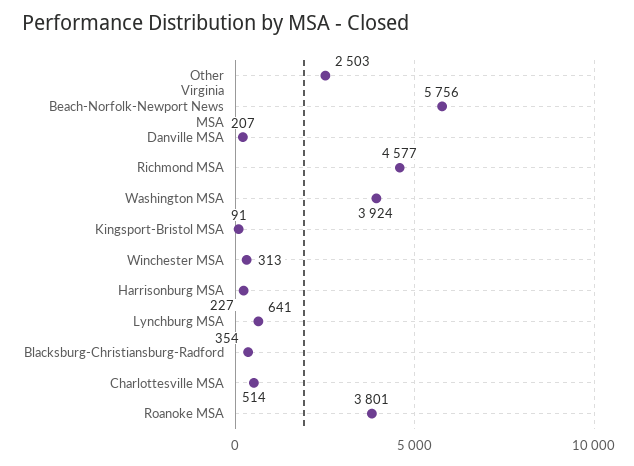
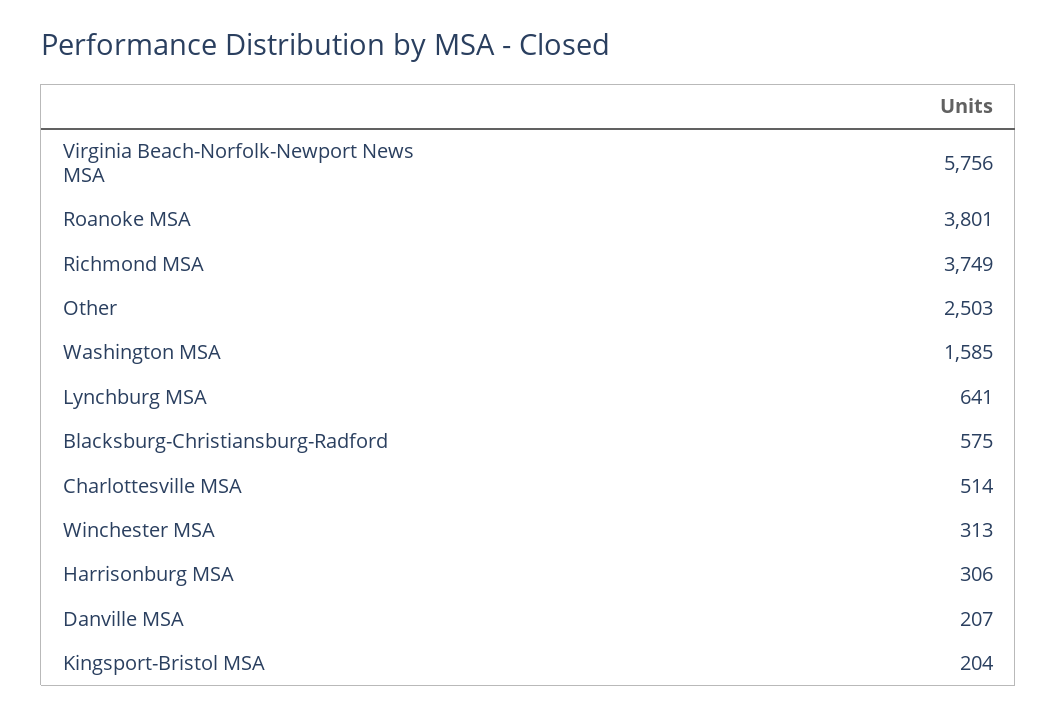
  {
    "Other": 2503,
    "Virginia Beach-Norfolk-Newport News MSA": 5756,
    "Danville MSA": 207,
-   "Richmond MSA": 4577,
+   "Richmond MSA": 3749,
-   "Washington MSA": 3924,
+   "Washington MSA": 1585,
-   "Kingsport-Bristol MSA": 91,
+   "Kingsport-Bristol MSA": 204,
    "Winchester MSA": 313,
-   "Harrisonburg MSA": 227,
+   "Harrisonburg MSA": 306,
    "Lynchburg MSA": 641,
-   "Blacksburg-Christiansburg-Radford": 354,
+   "Blacksburg-Christiansburg-Radford": 575,
    "Charlottesville MSA": 514,
    "Roanoke MSA": 3801
  }

